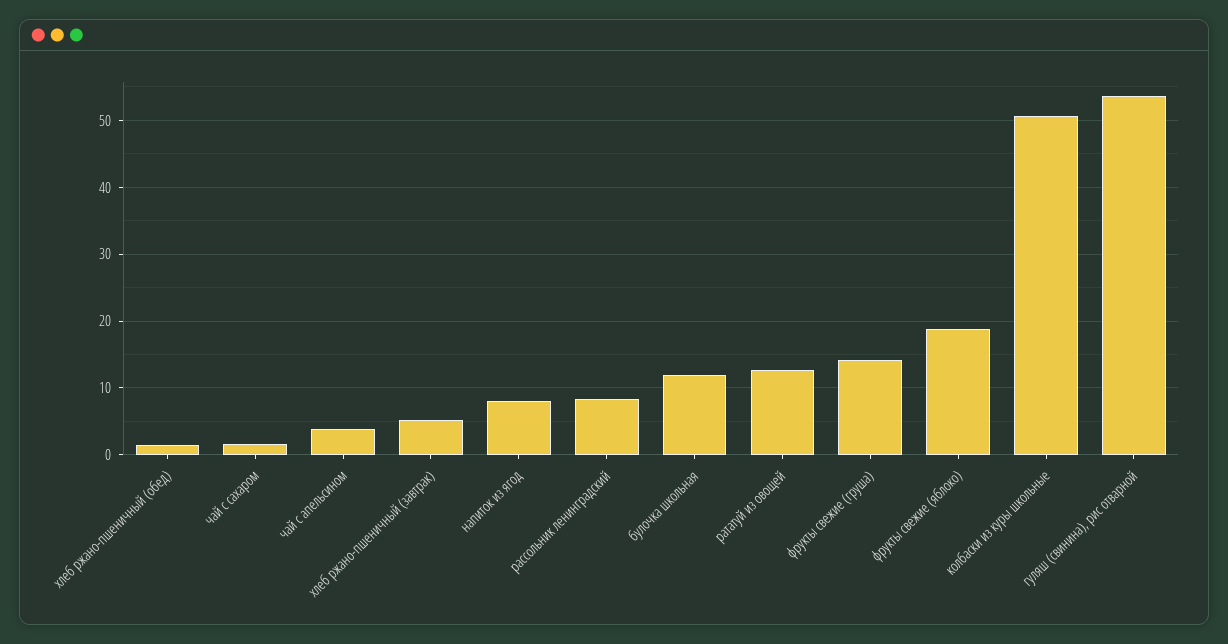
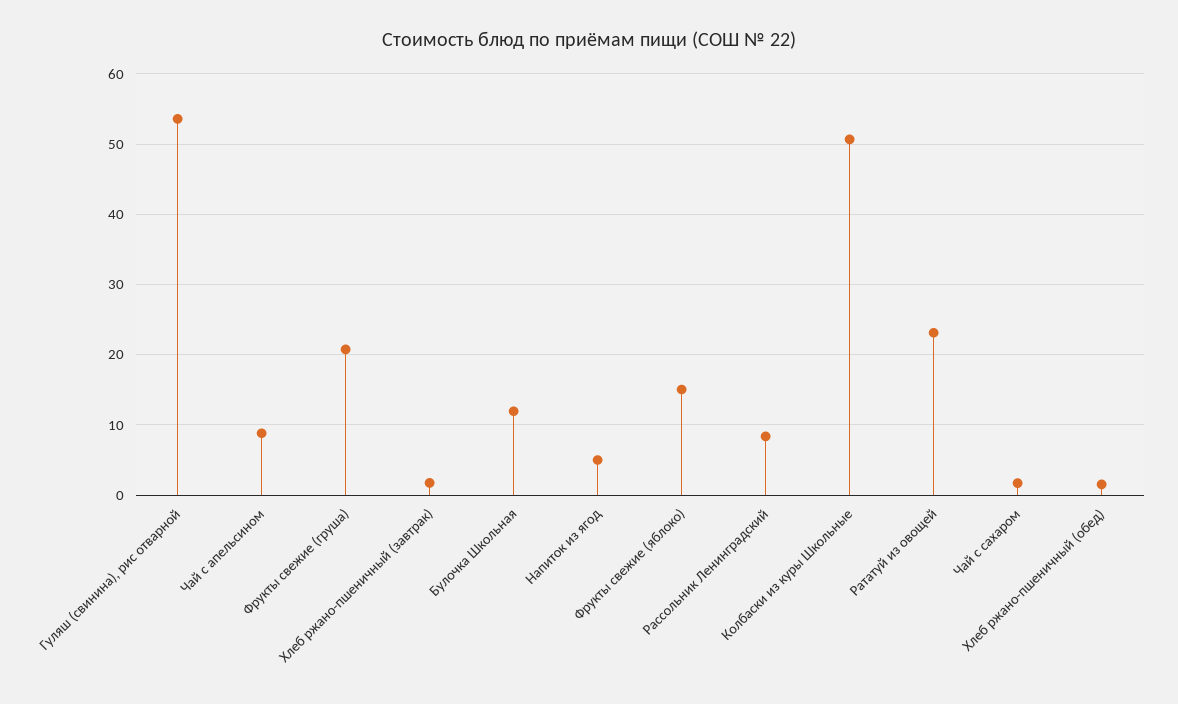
  {
    "хлеб ржано-пшеничный (обед)": 2,
    "чай с сахаром": 2,
-   "чай с апельсином": 4,
+   "чай с апельсином": 9,
-   "хлеб ржано-пшеничный (завтрак)": 5,
+   "хлеб ржано-пшеничный (завтрак)": 2,
-   "напиток из ягод": 8,
+   "напиток из ягод": 5,
    "рассольник ленинградский": 8,
    "булочка школьная": 12,
-   "рататуй из овощей": 13,
+   "рататуй из овощей": 23,
-   "фрукты свежие (груша)": 14,
+   "фрукты свежие (груша)": 21,
-   "фрукты свежие (яблоко)": 19,
+   "фрукты свежие (яблоко)": 15,
    "колбаски из куры школьные": 51,
    "гуляш (свинина), рис отварной": 54
  }

